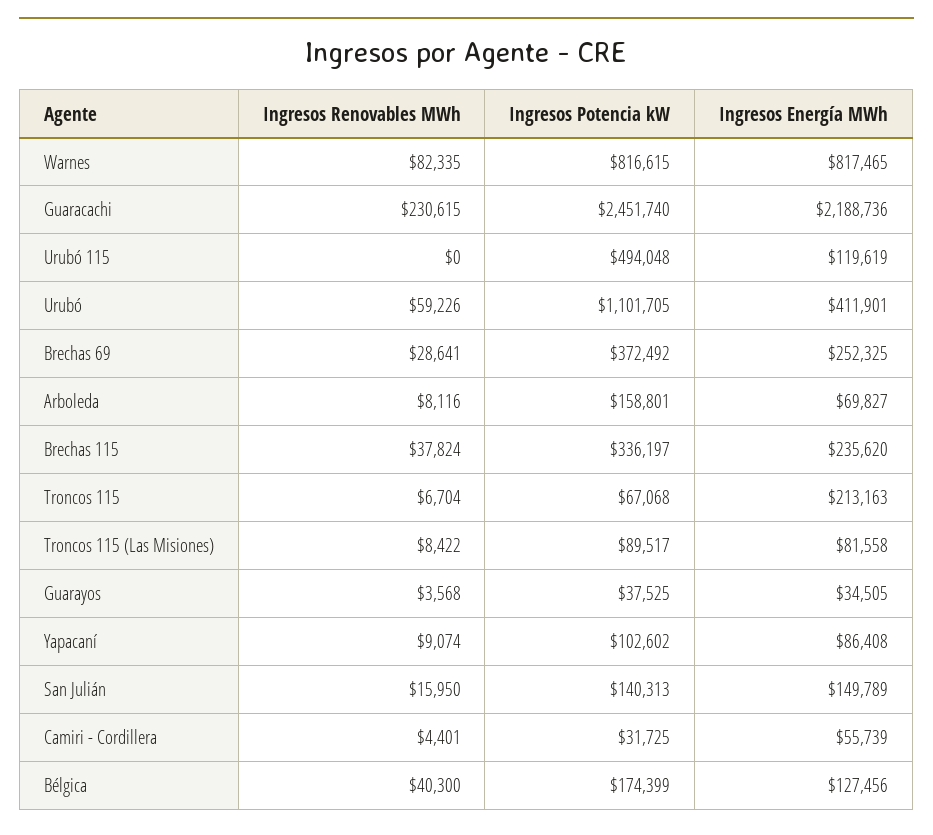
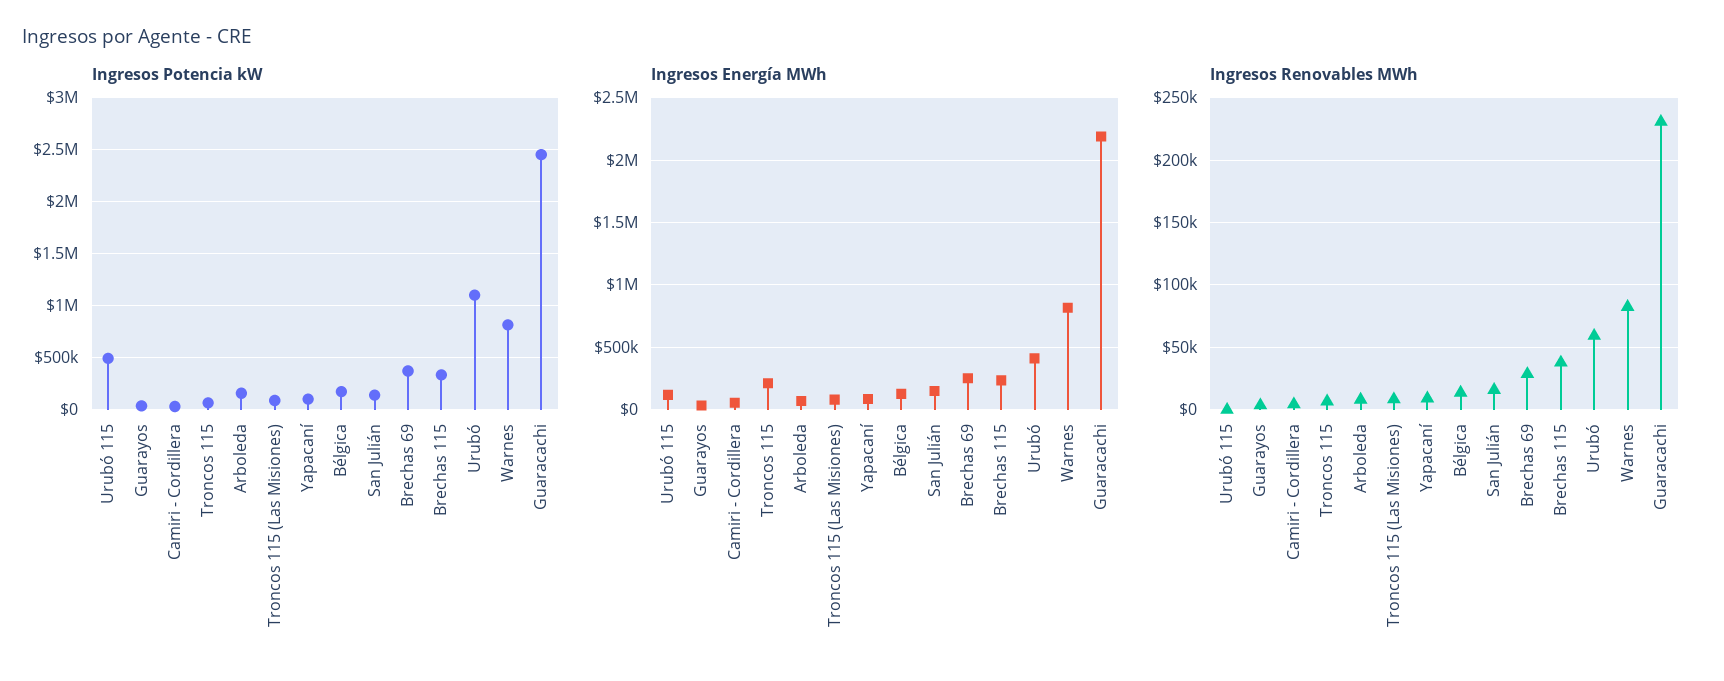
  {
    "Ingresos Renovables MWh": {
      "Warnes": 82335,
      "Guaracachi": 230615,
      "Urubó 115": 0,
      "Urubó": 59226,
      "Brechas 69": 28641,
      "Arboleda": 8116,
      "Brechas 115": 37824,
      "Troncos 115": 6704,
      "Troncos 115 (Las Misiones)": 8422,
      "Guarayos": 3568,
      "Yapacaní": 9074,
      "San Julián": 15950,
      "Camiri - Cordillera": 4401,
-     "Bélgica": 40300
+     "Bélgica": 15000
    },
    "Ingresos Potencia kW": {
      "Warnes": 816615,
      "Guaracachi": 2451740,
      "Urubó 115": 494048,
      "Urubó": 1101705,
      "Brechas 69": 372492,
      "Arboleda": 158801,
      "Brechas 115": 336197,
      "Troncos 115": 67068,
      "Troncos 115 (Las Misiones)": 89517,
      "Guarayos": 37525,
      "Yapacaní": 102602,
      "San Julián": 140313,
      "Camiri - Cordillera": 31725,
      "Bélgica": 174399
    },
    "Ingresos Energía MWh": {
      "Warnes": 817465,
      "Guaracachi": 2188736,
      "Urubó 115": 119619,
      "Urubó": 411901,
      "Brechas 69": 252325,
      "Arboleda": 69827,
      "Brechas 115": 235620,
      "Troncos 115": 213163,
      "Troncos 115 (Las Misiones)": 81558,
      "Guarayos": 34505,
      "Yapacaní": 86408,
      "San Julián": 149789,
      "Camiri - Cordillera": 55739,
      "Bélgica": 127456
    }
  }

